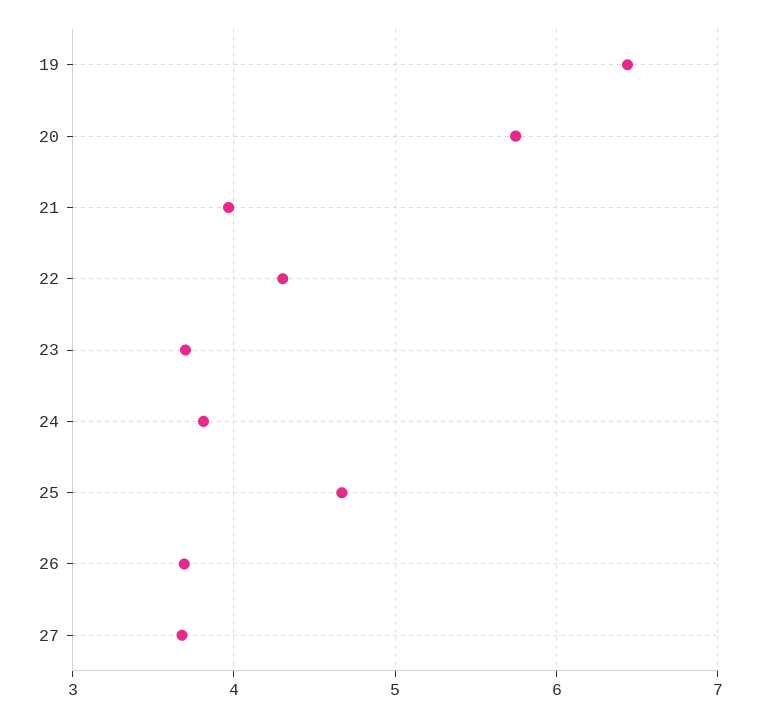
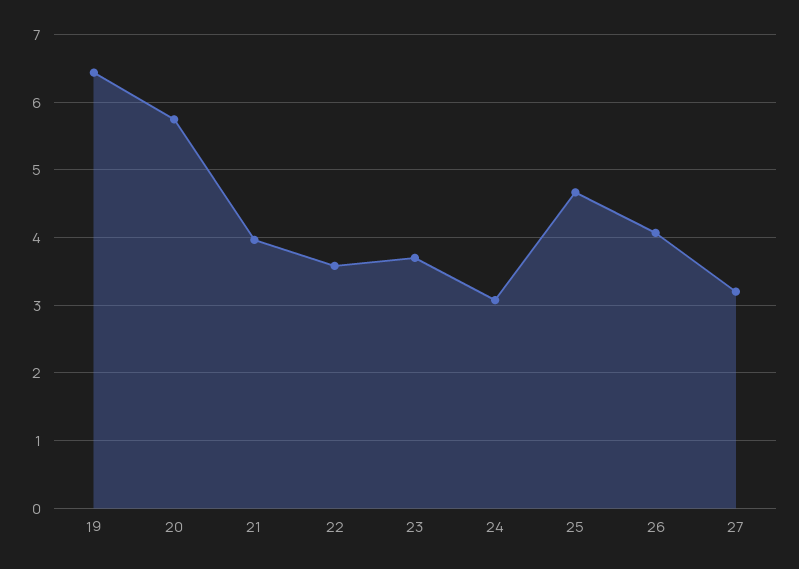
  {
    "19": 6.4,
    "20": 5.7,
    "21": 4,
-   "22": 4.3,
+   "22": 3.6,
    "23": 3.7,
-   "24": 3.8,
+   "24": 3.1,
    "25": 4.7,
-   "26": 3.7,
+   "26": 4.1,
-   "27": 3.7
+   "27": 3.2
  }

